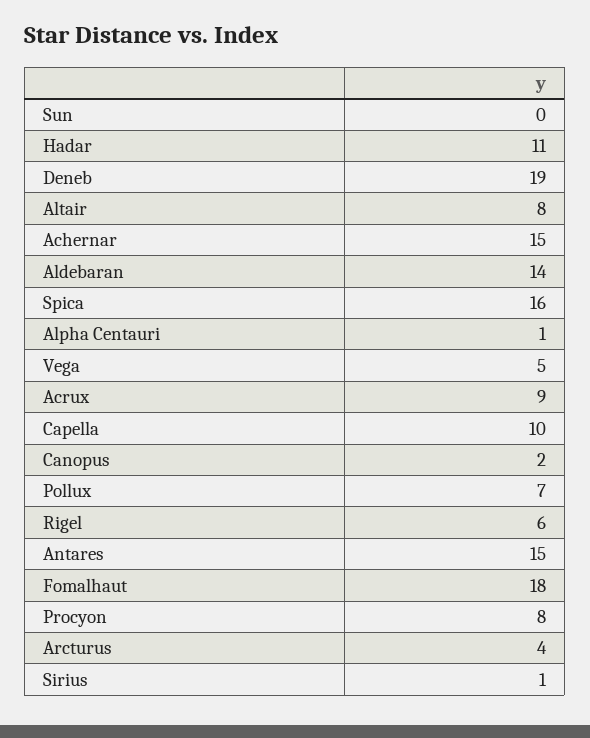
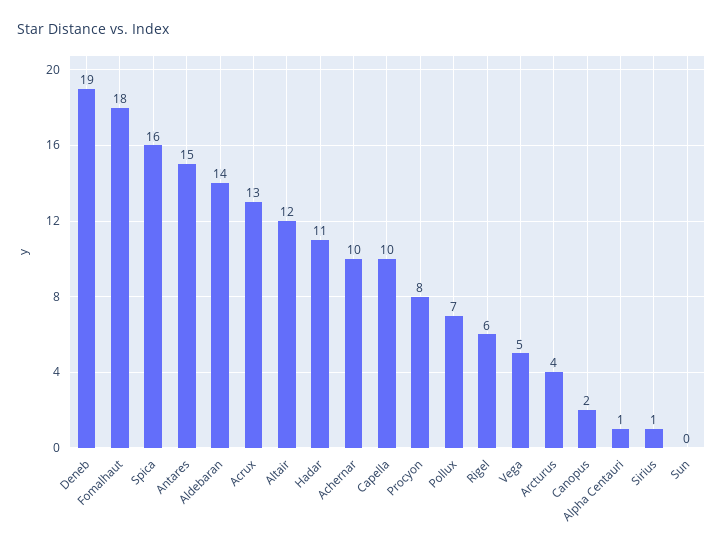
  {
    "Sun": 0,
    "Hadar": 11,
    "Deneb": 19,
-   "Altair": 8,
+   "Altair": 12,
-   "Achernar": 15,
+   "Achernar": 10,
    "Aldebaran": 14,
    "Spica": 16,
    "Alpha Centauri": 1,
    "Vega": 5,
-   "Acrux": 9,
+   "Acrux": 13,
    "Capella": 10,
    "Canopus": 2,
    "Pollux": 7,
    "Rigel": 6,
    "Antares": 15,
    "Fomalhaut": 18,
    "Procyon": 8,
    "Arcturus": 4,
    "Sirius": 1
  }

